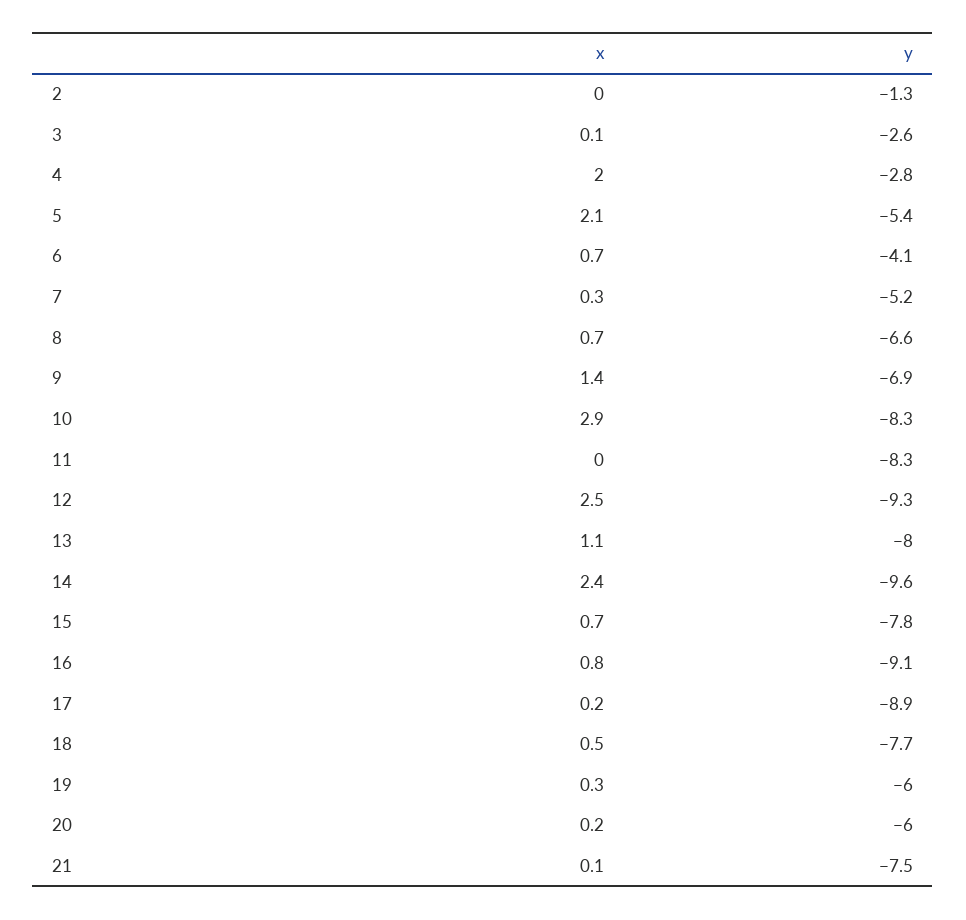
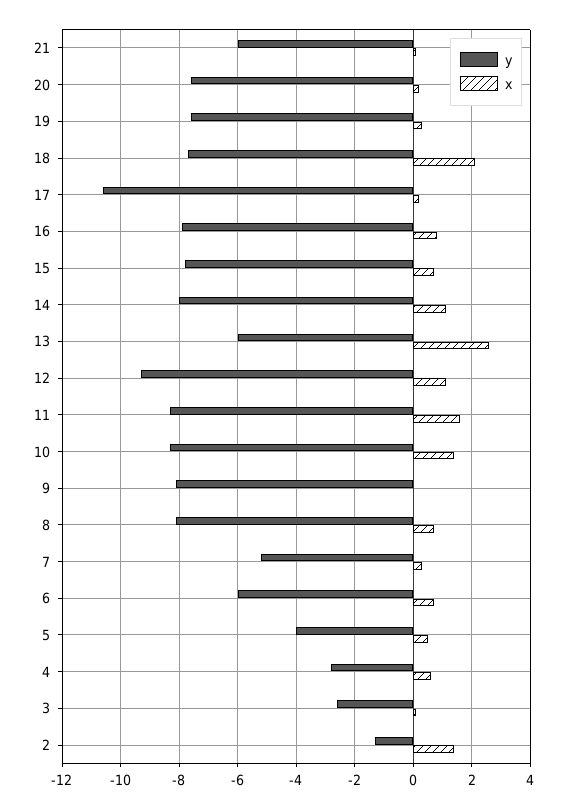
  {
    "x": {
-     "2": 0,
+     "2": 1.5,
      "3": 0.1,
-     "4": 2,
+     "4": 0.5,
-     "5": 2.1,
+     "5": 0.5,
      "6": 0.7,
      "7": 0.3,
      "8": 0.7,
-     "9": 1.4,
+     "9": 0,
-     "10": 2.9,
+     "10": 1.5,
-     "11": 0,
+     "11": 1.5,
-     "12": 2.5,
+     "12": 1,
-     "13": 1.1,
+     "13": 2.5,
-     "14": 2.4,
+     "14": 1,
      "15": 0.7,
      "16": 0.8,
      "17": 0.2,
-     "18": 0.5,
+     "18": 2,
      "19": 0.3,
      "20": 0.2,
      "21": 0.1
    },
    "y": {
      "2": -1.3,
      "3": -2.6,
      "4": -2.8,
-     "5": -5.4,
+     "5": -4,
-     "6": -4.1,
+     "6": -6,
      "7": -5.2,
-     "8": -6.6,
+     "8": -8,
-     "9": -6.9,
+     "9": -8,
      "10": -8.3,
      "11": -8.3,
      "12": -9.3,
-     "13": -8,
+     "13": -6,
-     "14": -9.6,
+     "14": -8,
      "15": -7.8,
-     "16": -9.1,
+     "16": -8,
-     "17": -8.9,
+     "17": -10.5,
      "18": -7.7,
-     "19": -6,
+     "19": -7.5,
-     "20": -6,
+     "20": -7.5,
-     "21": -7.5
+     "21": -6
    }
  }

